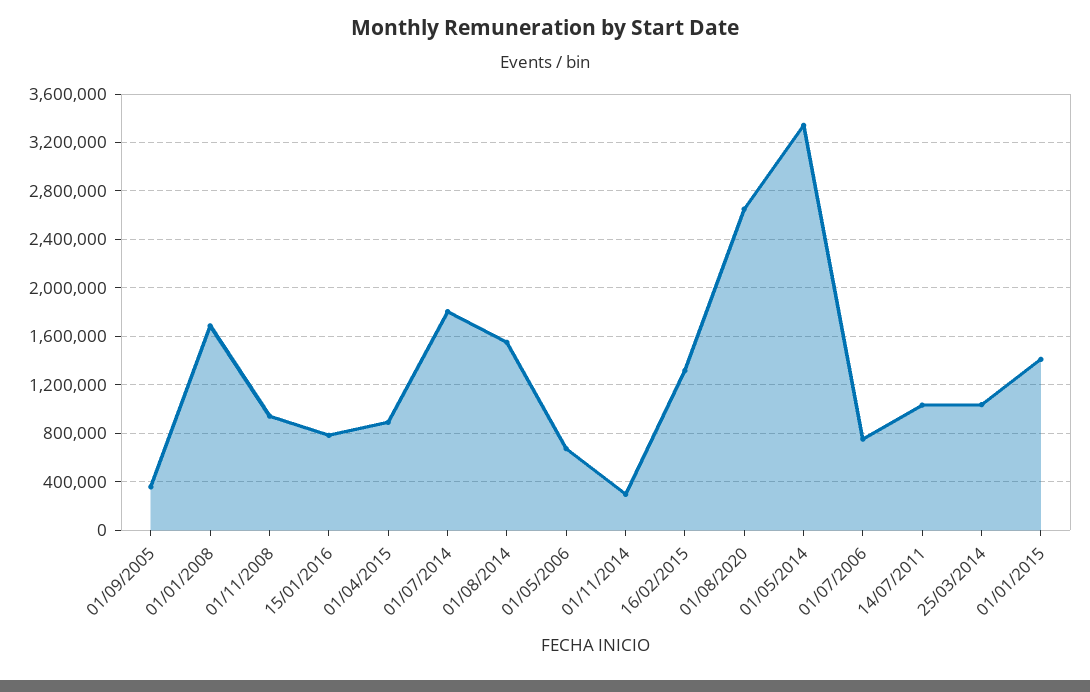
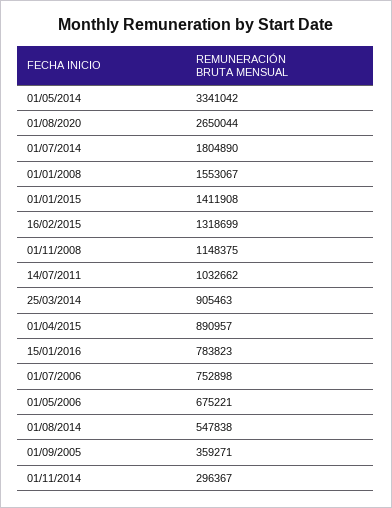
  {
    "01/09/2005": 359271,
-   "01/01/2008": 1700000,
+   "01/01/2008": 1553067,
-   "01/11/2008": 950000,
+   "01/11/2008": 1148375,
    "15/01/2016": 783823,
    "01/04/2015": 890957,
    "01/07/2014": 1804890,
-   "01/08/2014": 1550000,
+   "01/08/2014": 547838,
    "01/05/2006": 675221,
    "01/11/2014": 296367,
    "16/02/2015": 1318699,
    "01/08/2020": 2650044,
    "01/05/2014": 3341042,
    "01/07/2006": 752898,
    "14/07/2011": 1032662,
-   "25/03/2014": 1050000,
+   "25/03/2014": 905463,
    "01/01/2015": 1411908
  }

